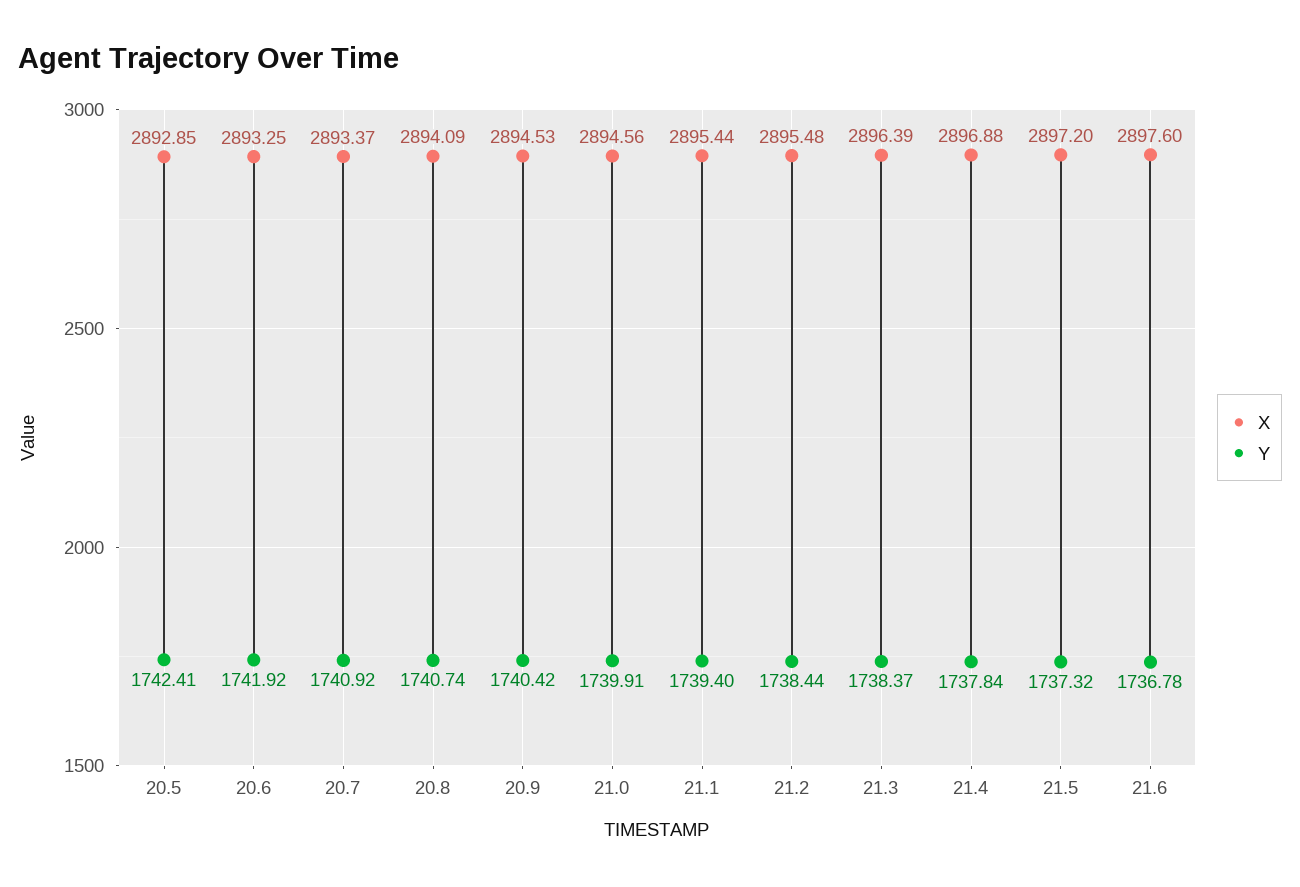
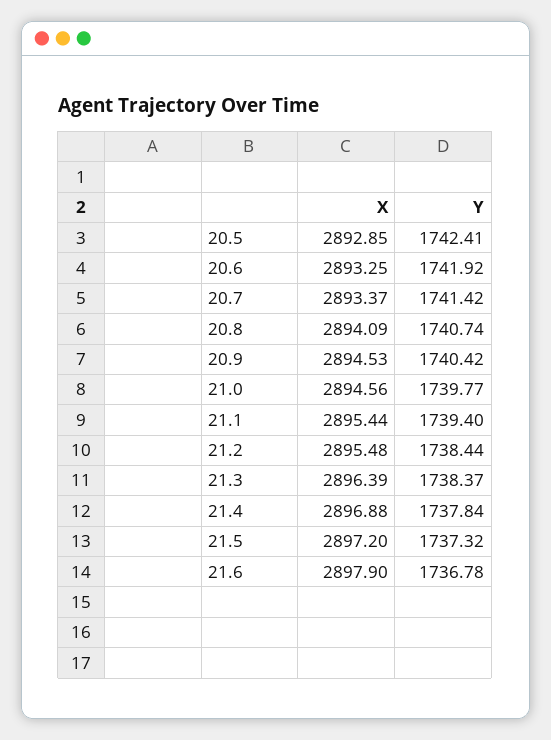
  {
    "X": {
      "20.5": 2892.85,
      "20.6": 2893.25,
      "20.7": 2893.37,
      "20.8": 2894.09,
      "20.9": 2894.53,
      "21.0": 2894.56,
      "21.1": 2895.44,
      "21.2": 2895.48,
      "21.3": 2896.39,
      "21.4": 2896.88,
      "21.5": 2897.2,
-     "21.6": 2897.6
+     "21.6": 2897.9
    },
    "Y": {
      "20.5": 1742.41,
      "20.6": 1741.92,
-     "20.7": 1740.92,
+     "20.7": 1741.42,
      "20.8": 1740.74,
      "20.9": 1740.42,
-     "21.0": 1739.91,
+     "21.0": 1739.77,
      "21.1": 1739.4,
      "21.2": 1738.44,
      "21.3": 1738.37,
      "21.4": 1737.84,
      "21.5": 1737.32,
      "21.6": 1736.78
    }
  }

